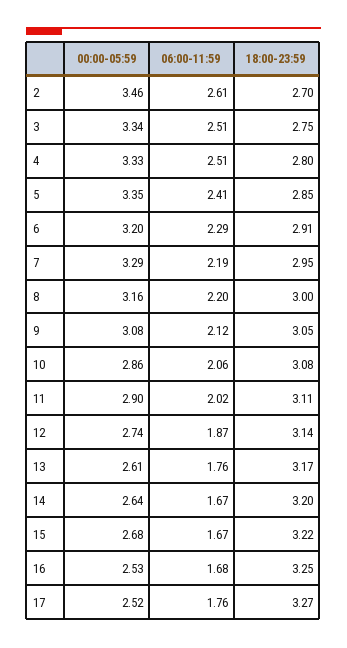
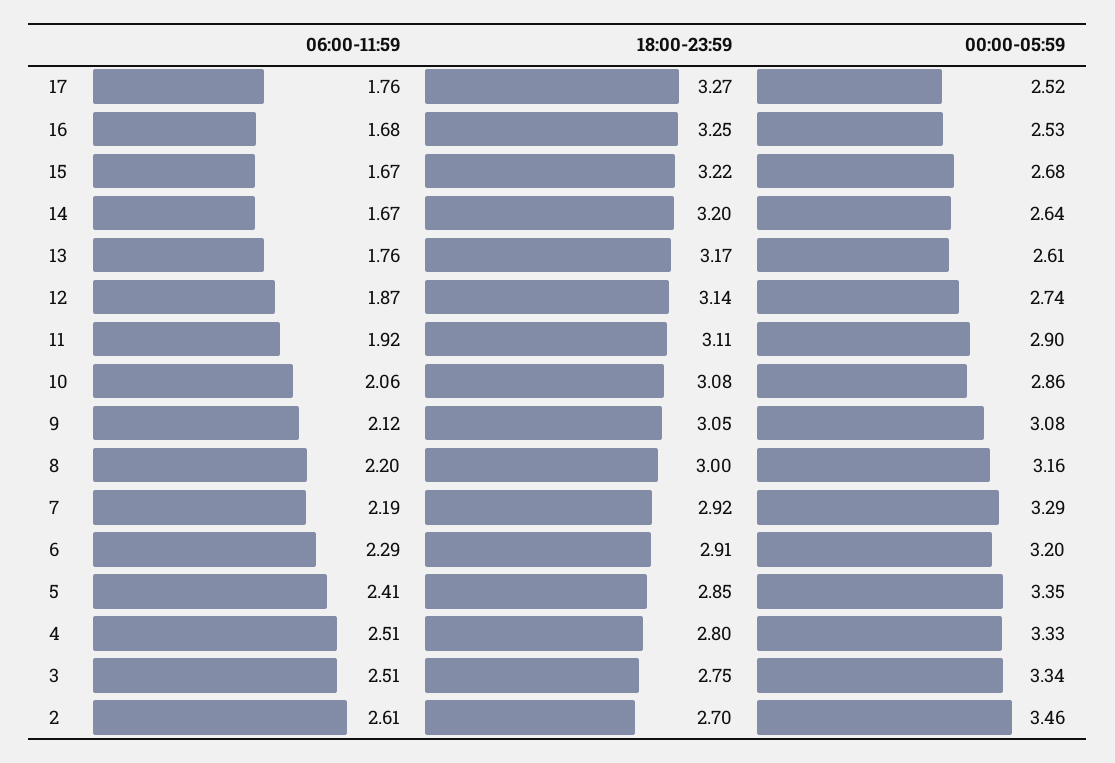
  {
    "00:00-05:59": {
      "2": 3.46,
      "3": 3.34,
      "4": 3.33,
      "5": 3.35,
      "6": 3.2,
      "7": 3.29,
      "8": 3.16,
      "9": 3.08,
      "10": 2.86,
      "11": 2.9,
      "12": 2.74,
      "13": 2.61,
      "14": 2.64,
      "15": 2.68,
      "16": 2.53,
      "17": 2.52
    },
    "06:00-11:59": {
      "2": 2.61,
      "3": 2.51,
      "4": 2.51,
      "5": 2.41,
      "6": 2.29,
      "7": 2.19,
      "8": 2.2,
      "9": 2.12,
      "10": 2.06,
-     "11": 2.02,
+     "11": 1.92,
      "12": 1.87,
      "13": 1.76,
      "14": 1.67,
      "15": 1.67,
      "16": 1.68,
      "17": 1.76
    },
    "18:00-23:59": {
      "2": 2.7,
      "3": 2.75,
      "4": 2.8,
      "5": 2.85,
      "6": 2.91,
-     "7": 2.95,
+     "7": 2.92,
      "8": 3,
      "9": 3.05,
      "10": 3.08,
      "11": 3.11,
      "12": 3.14,
      "13": 3.17,
      "14": 3.2,
      "15": 3.22,
      "16": 3.25,
      "17": 3.27
    }
  }

